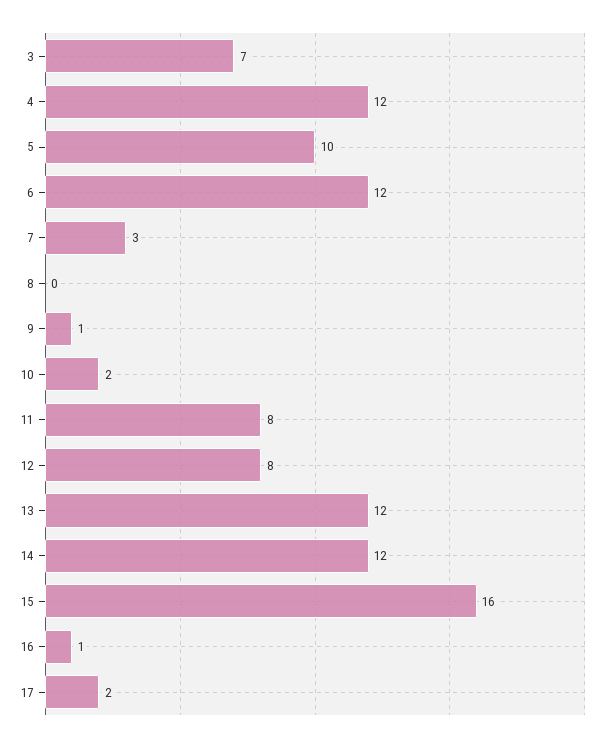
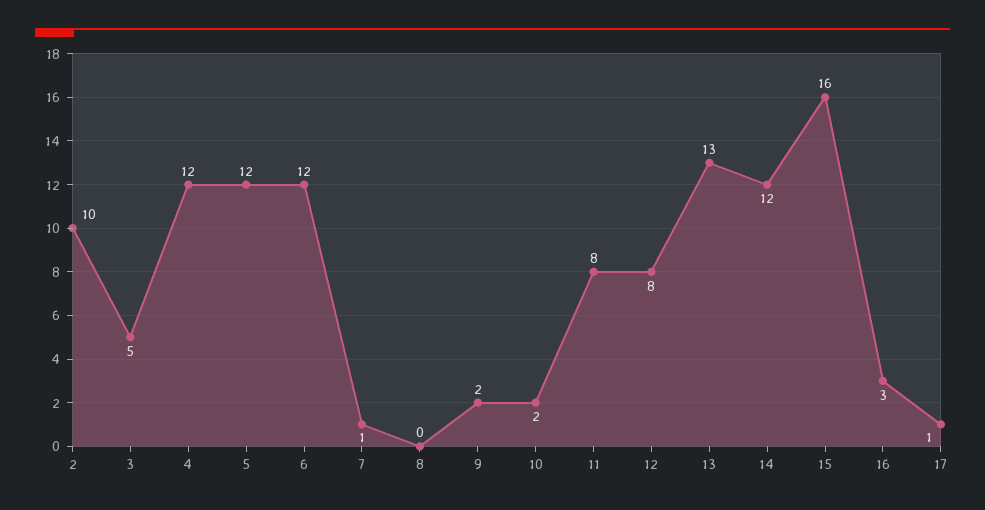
  {
-   "3": 7,
+   "3": 5,
    "4": 12,
-   "5": 10,
+   "5": 12,
    "6": 12,
-   "7": 3,
+   "7": 1,
    "8": 0,
-   "9": 1,
+   "9": 2,
    "10": 2,
    "11": 8,
    "12": 8,
-   "13": 12,
+   "13": 13,
    "14": 12,
    "15": 16,
-   "16": 1,
+   "16": 3,
-   "17": 2
+   "17": 1,
+   "2": 10
  }

